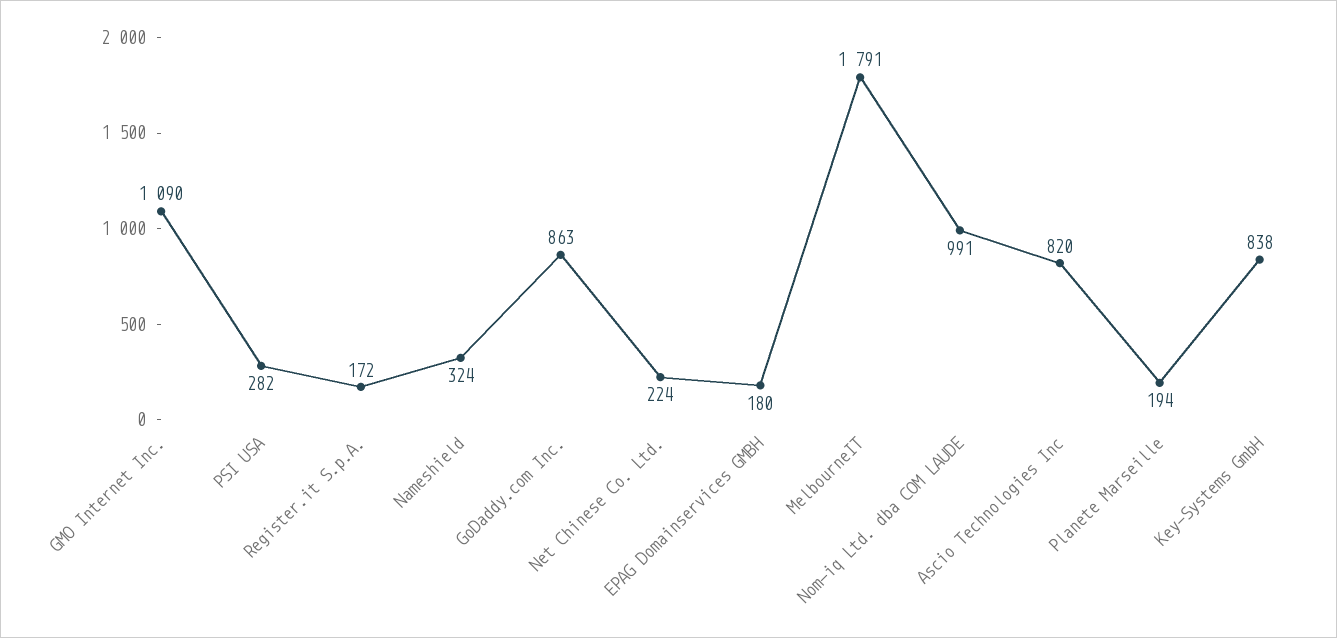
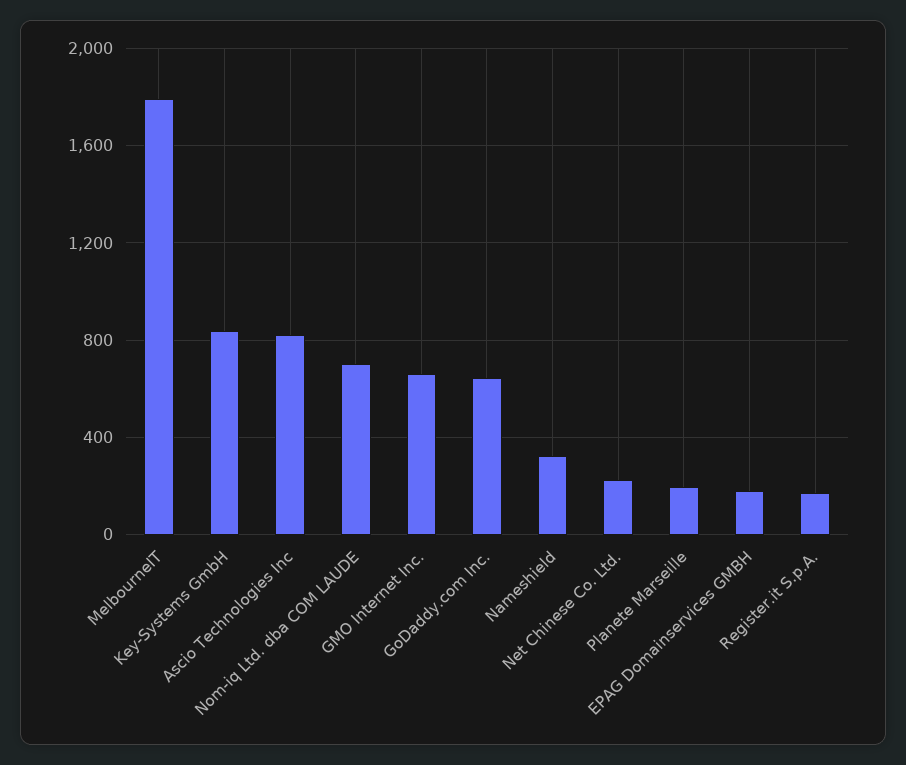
  {
-   "GMO Internet Inc.": 1090,
+   "GMO Internet Inc.": 650,
-   "PSI USA": 282,
    "Register.it S.p.A.": 172,
    "Nameshield": 324,
-   "GoDaddy.com Inc.": 863,
+   "GoDaddy.com Inc.": 650,
    "Net Chinese Co. Ltd.": 224,
    "EPAG Domainservices GMBH": 180,
    "MelbourneIT": 1791,
-   "Nom-iq Ltd. dba COM LAUDE": 991,
+   "Nom-iq Ltd. dba COM LAUDE": 700,
    "Ascio Technologies Inc": 820,
    "Planete Marseille": 194,
    "Key-Systems GmbH": 838
  }

